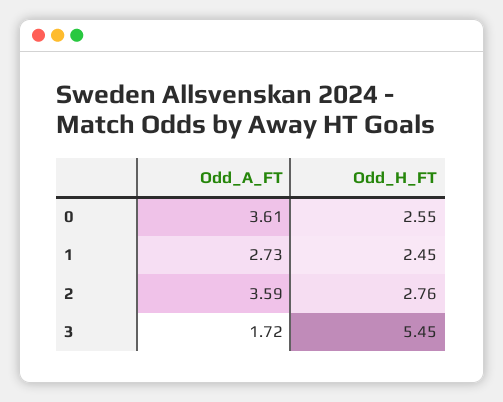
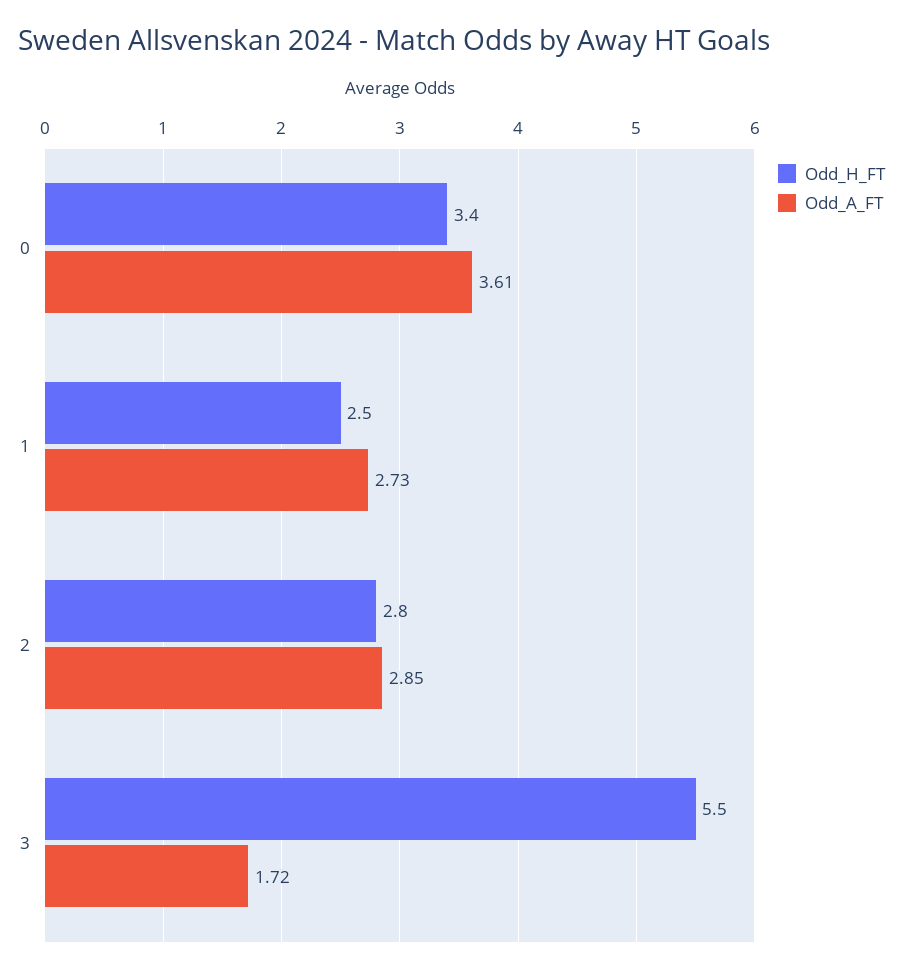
  {
    "Odd_A_FT": {
      "0": 3.61,
      "1": 2.73,
-     "2": 3.59,
+     "2": 2.85,
      "3": 1.72
    },
    "Odd_H_FT": {
-     "0": 2.55,
+     "0": 3.4,
      "1": 2.45,
      "2": 2.76,
      "3": 5.45
    }
  }

